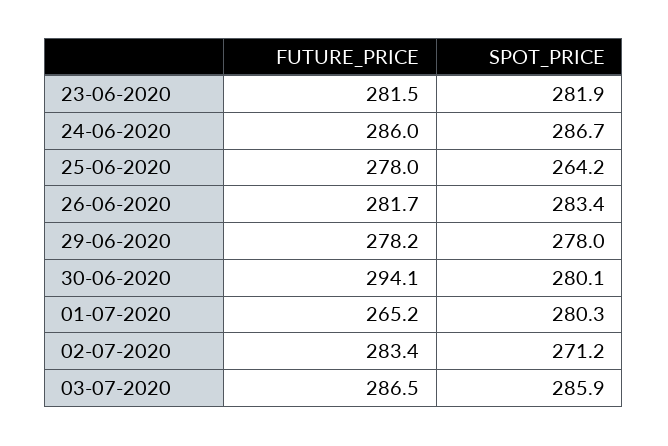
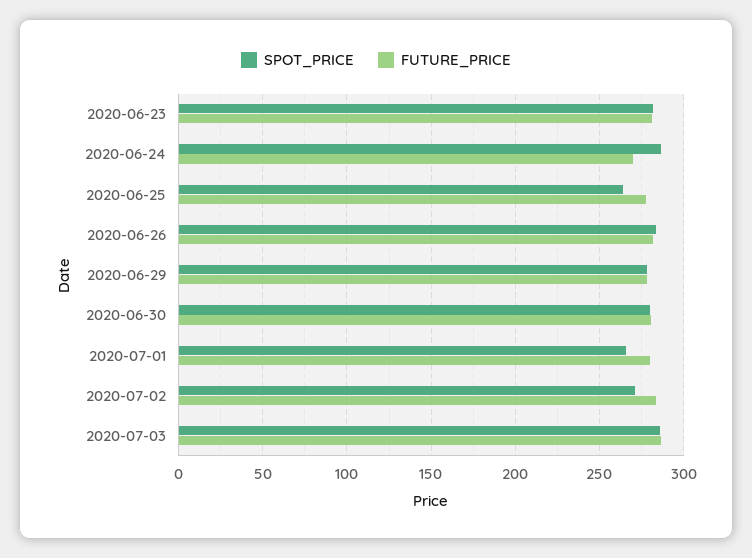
  {
    "FUTURE_PRICE": {
      "23-06-2020": 281.5,
-     "24-06-2020": 286,
+     "24-06-2020": 270,
      "25-06-2020": 278,
      "26-06-2020": 281.7,
      "29-06-2020": 278.2,
-     "30-06-2020": 294.1,
+     "30-06-2020": 280,
-     "01-07-2020": 265.2,
+     "01-07-2020": 280,
      "02-07-2020": 283.4,
      "03-07-2020": 286.5
    },
    "SPOT_PRICE": {
      "23-06-2020": 281.9,
      "24-06-2020": 286.7,
      "25-06-2020": 264.2,
      "26-06-2020": 283.4,
      "29-06-2020": 278,
      "30-06-2020": 280.1,
-     "01-07-2020": 280.3,
+     "01-07-2020": 265,
      "02-07-2020": 271.2,
      "03-07-2020": 285.9
    }
  }

